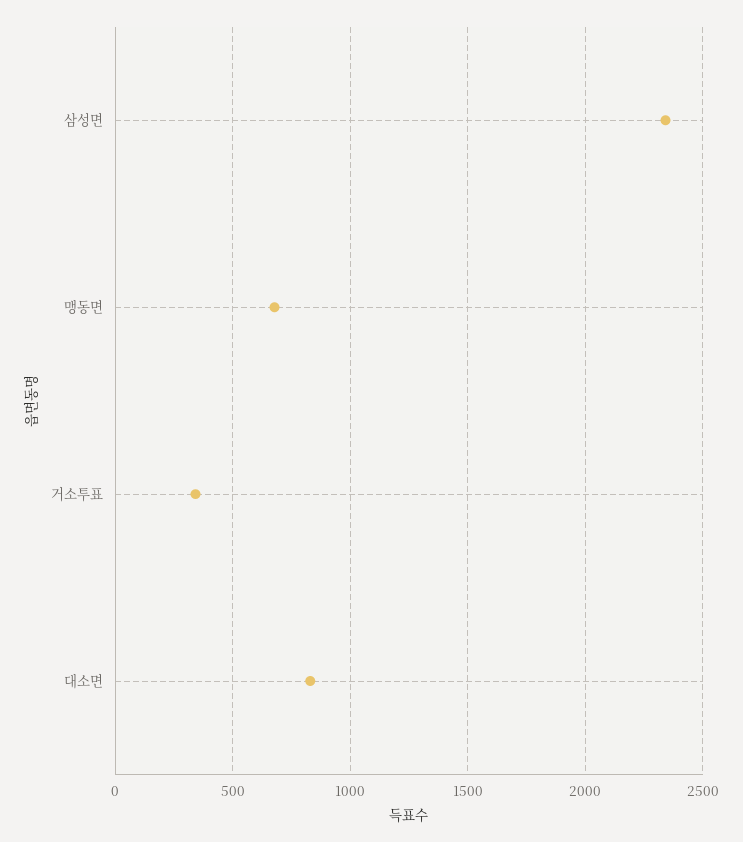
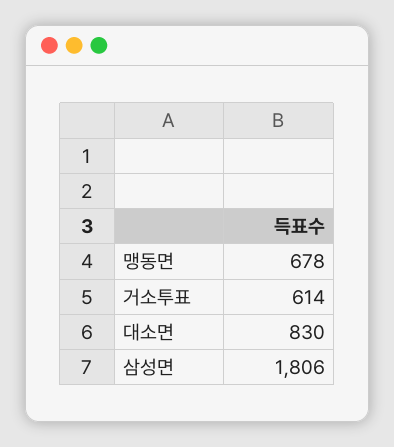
  {
-   "삼성면": 2350,
+   "삼성면": 1806,
    "맹동면": 678,
-   "거소투표": 350,
+   "거소투표": 614,
    "대소면": 830
  }

